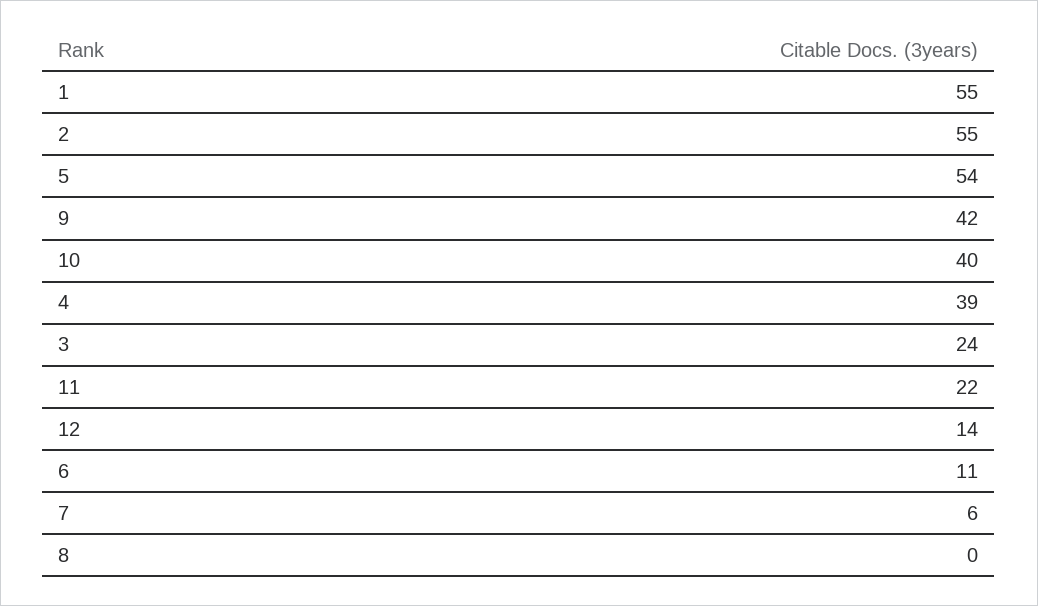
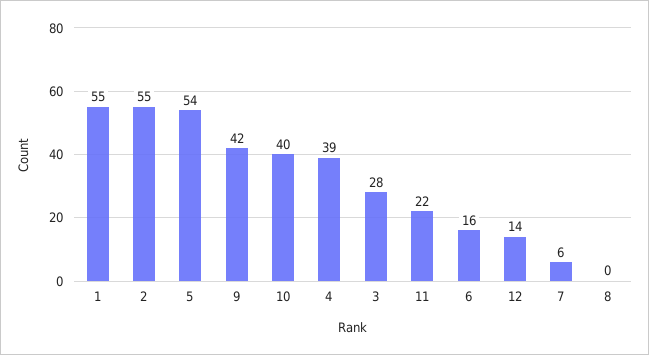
  {
    "1": 55,
    "2": 55,
    "5": 54,
    "9": 42,
    "10": 40,
    "4": 39,
-   "3": 24,
+   "3": 28,
    "11": 22,
    "12": 14,
-   "6": 11,
+   "6": 16,
    "7": 6,
    "8": 0
  }

